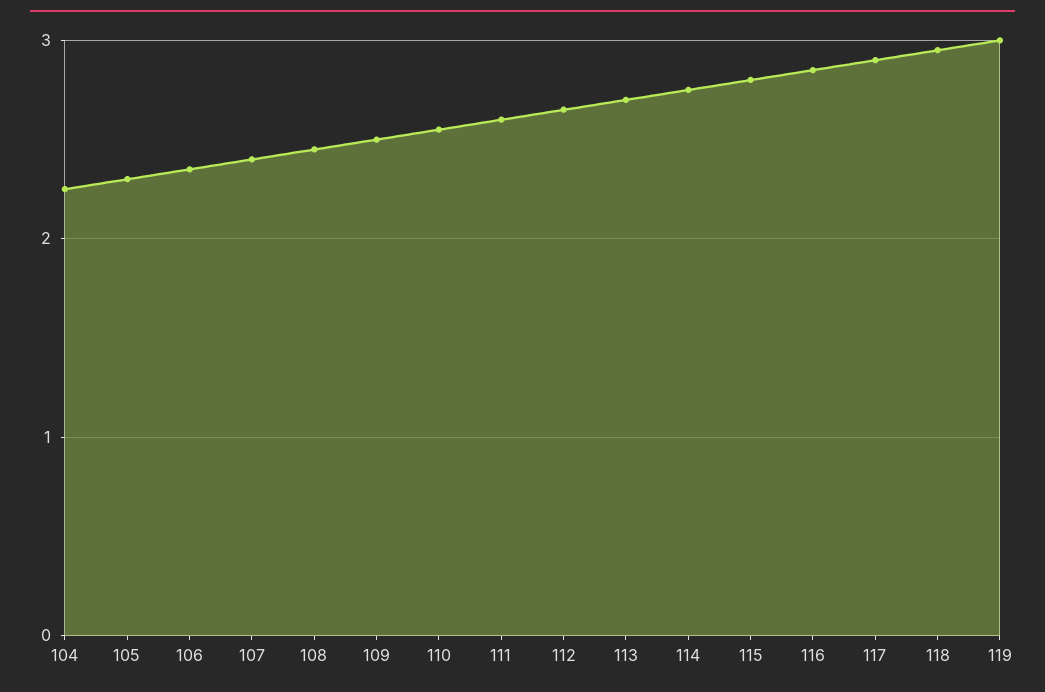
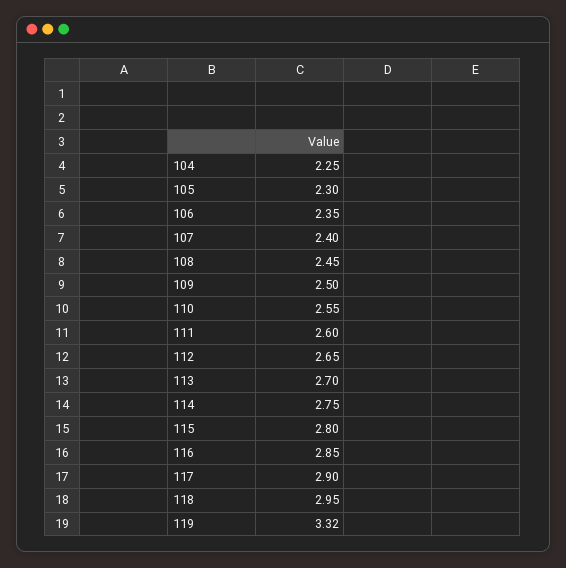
  {
    "104": 2.25,
    "105": 2.3,
    "106": 2.35,
    "107": 2.4,
    "108": 2.45,
    "109": 2.5,
    "110": 2.55,
    "111": 2.6,
    "112": 2.65,
    "113": 2.7,
    "114": 2.75,
    "115": 2.8,
    "116": 2.85,
    "117": 2.9,
    "118": 2.95,
-   "119": 3
+   "119": 3.32
  }

